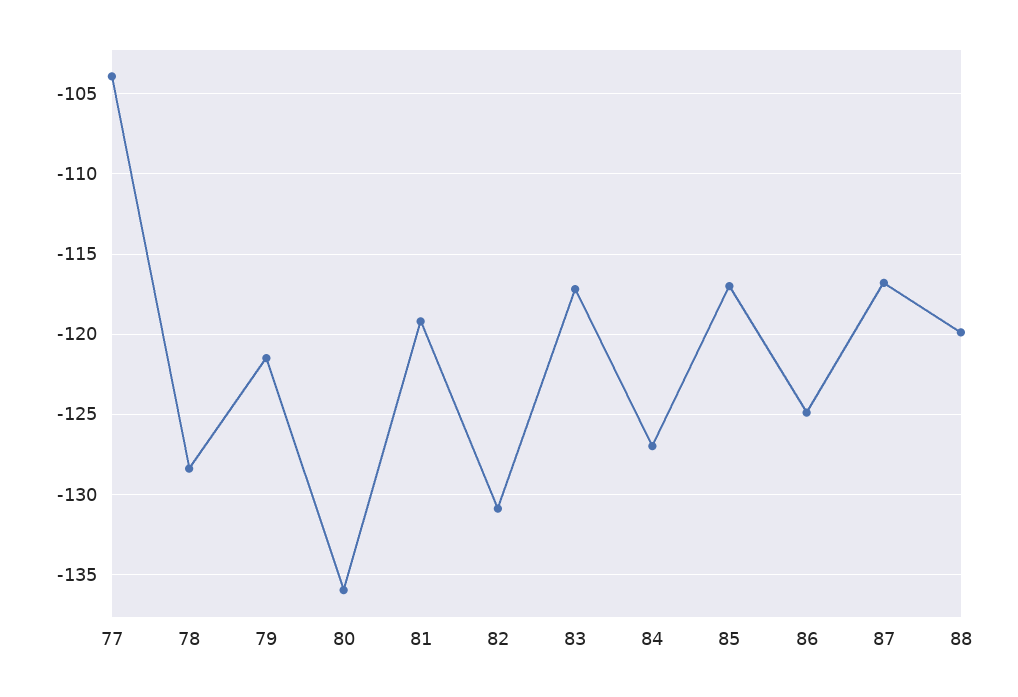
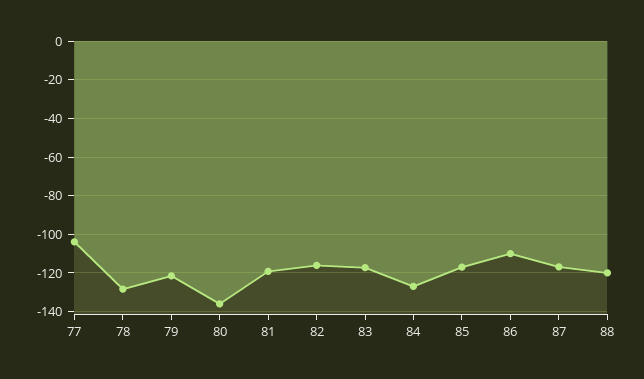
  {
    "77": -104,
    "78": -128.5,
    "79": -121.5,
    "80": -136,
    "81": -119,
-   "82": -131,
+   "82": -115,
    "83": -117,
    "84": -127,
    "85": -117,
-   "86": -125,
+   "86": -110,
    "87": -117,
    "88": -120
  }

